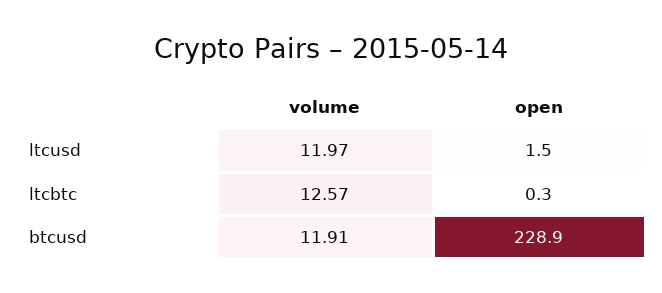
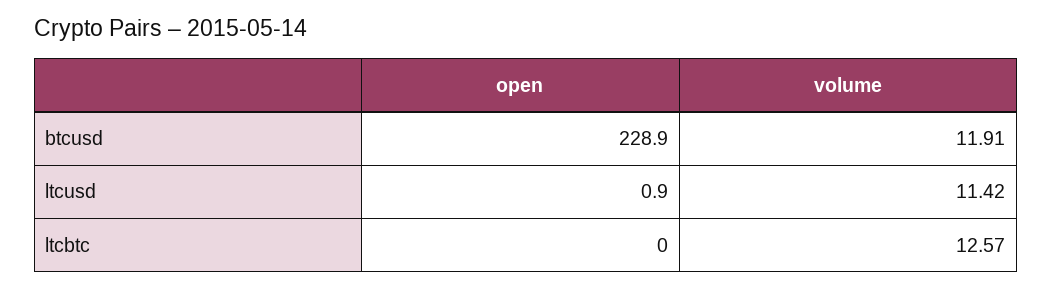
  {
    "volume": {
-     "ltcusd": 11.97,
+     "ltcusd": 11.42,
      "ltcbtc": 12.57,
      "btcusd": 11.91
    },
    "open": {
-     "ltcusd": 1.5,
+     "ltcusd": 0.9,
-     "ltcbtc": 0.3,
+     "ltcbtc": 0,
      "btcusd": 228.9
    }
  }

